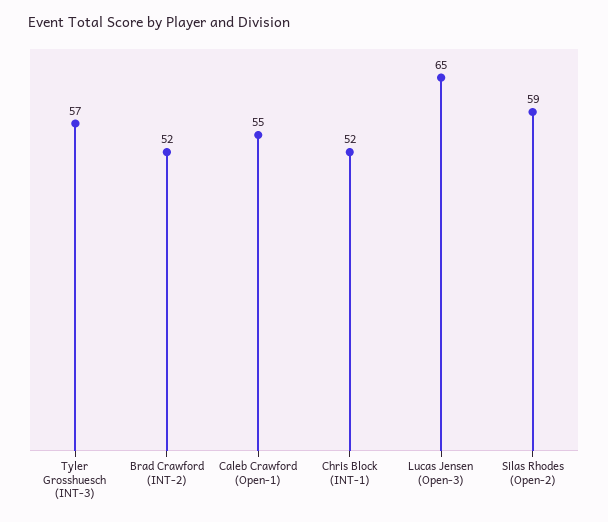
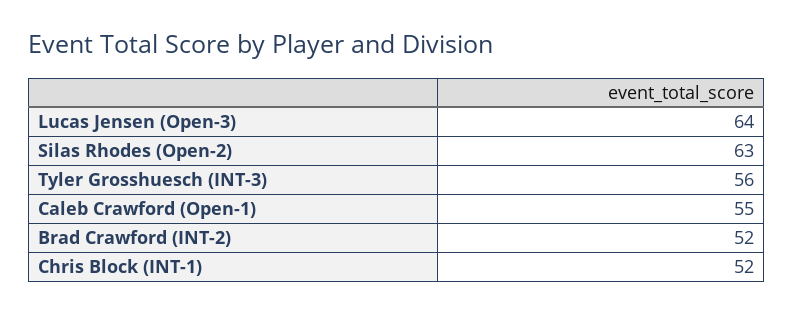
  {
-   "Tyler Grosshuesch (INT-3)": 57,
+   "Tyler Grosshuesch (INT-3)": 56,
    "Brad Crawford (INT-2)": 52,
    "Caleb Crawford (Open-1)": 55,
    "Chris Block (INT-1)": 52,
-   "Lucas Jensen (Open-3)": 65,
+   "Lucas Jensen (Open-3)": 64,
-   "Silas Rhodes (Open-2)": 59
+   "Silas Rhodes (Open-2)": 63
  }

